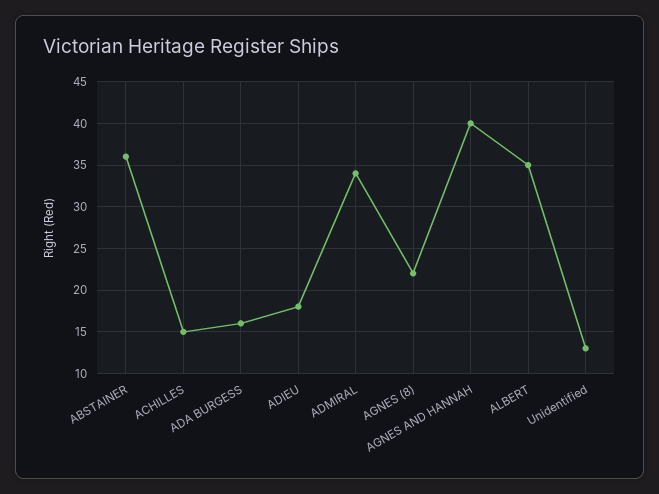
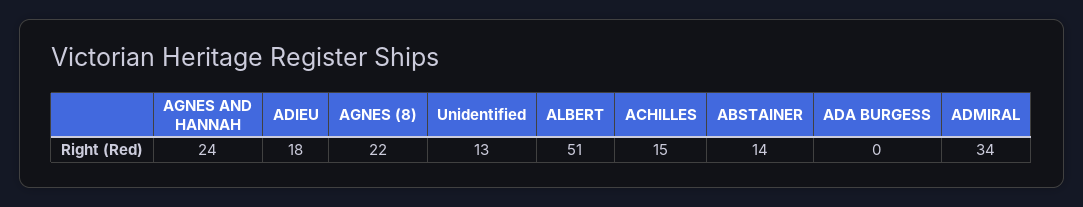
  {
-   "ABSTAINER": 36,
+   "ABSTAINER": 14,
    "ACHILLES": 15,
-   "ADA BURGESS": 16,
+   "ADA BURGESS": 0,
    "ADIEU": 18,
    "ADMIRAL": 34,
    "AGNES (8)": 22,
-   "AGNES AND HANNAH": 40,
+   "AGNES AND HANNAH": 24,
-   "ALBERT": 35,
+   "ALBERT": 51,
    "Unidentified": 13
  }

